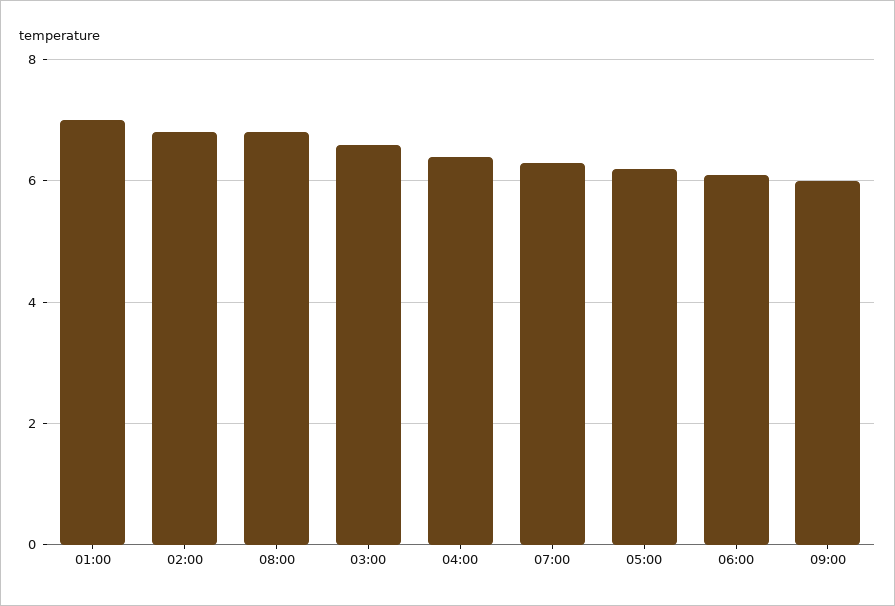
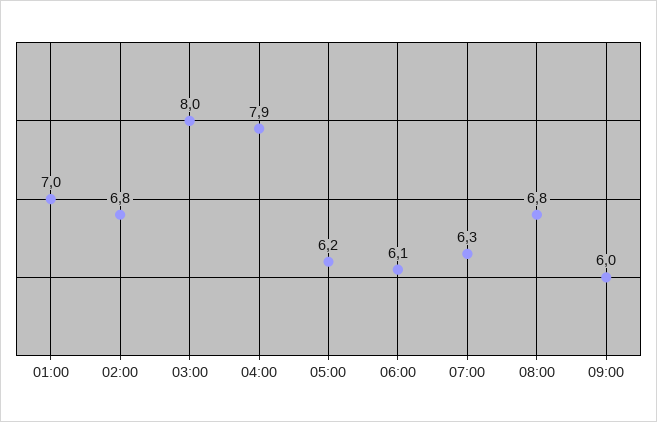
  {
    "01:00": 7,
    "02:00": 6.8,
    "08:00": 6.8,
-   "03:00": 6.5,
+   "03:00": 8,
-   "04:00": 6.5,
+   "04:00": 7.9,
    "07:00": 6.3,
    "05:00": 6.2,
    "06:00": 6.1,
    "09:00": 6
  }

